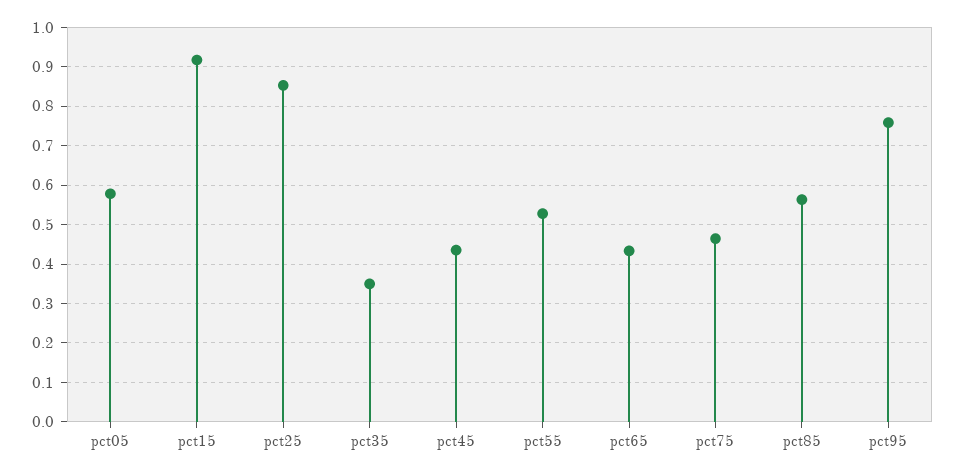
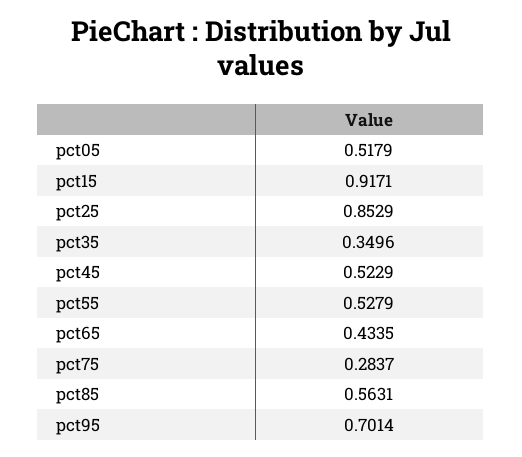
  {
-   "pct05": 0.58,
+   "pct05": 0.5179,
    "pct15": 0.9171,
    "pct25": 0.8529,
    "pct35": 0.3496,
-   "pct45": 0.44,
+   "pct45": 0.5229,
    "pct55": 0.5279,
    "pct65": 0.4335,
-   "pct75": 0.46,
+   "pct75": 0.2837,
    "pct85": 0.5631,
-   "pct95": 0.76
+   "pct95": 0.7014
  }

